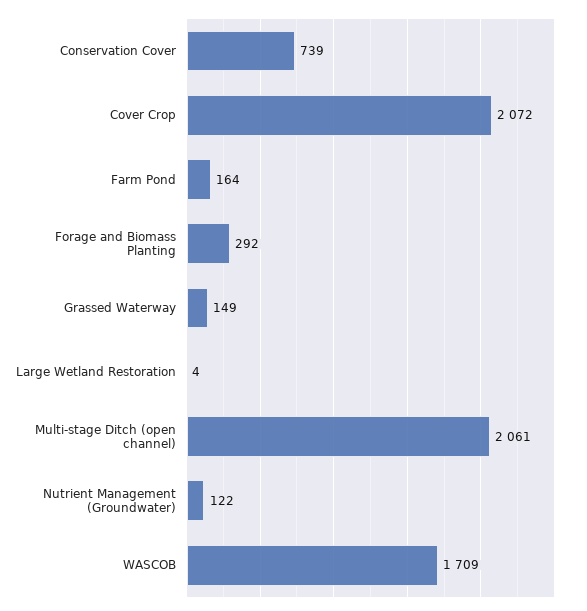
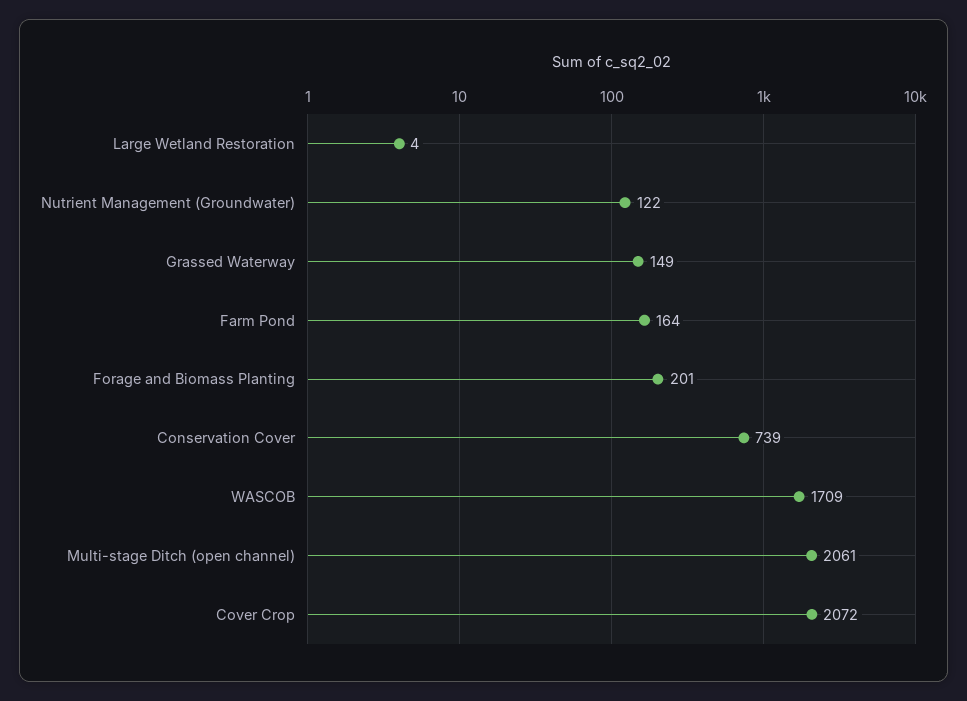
  {
    "Conservation Cover": 739,
    "Cover Crop": 2072,
    "Farm Pond": 164,
-   "Forage and Biomass Planting": 292,
+   "Forage and Biomass Planting": 201,
    "Grassed Waterway": 149,
    "Large Wetland Restoration": 4,
    "Multi-stage Ditch (open channel)": 2061,
    "Nutrient Management (Groundwater)": 122,
    "WASCOB": 1709
  }

